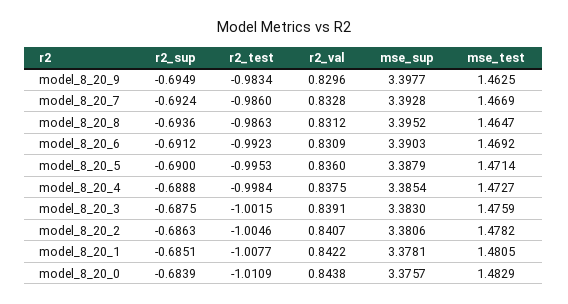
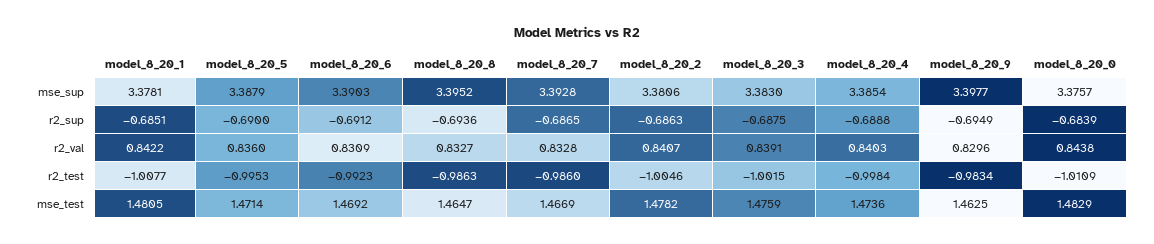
  {
    "r2_sup": {
      "model_8_20_9": -0.6949,
-     "model_8_20_7": -0.6924,
+     "model_8_20_7": -0.6865,
      "model_8_20_8": -0.6936,
      "model_8_20_6": -0.6912,
      "model_8_20_5": -0.69,
      "model_8_20_4": -0.6888,
      "model_8_20_3": -0.6875,
      "model_8_20_2": -0.6863,
      "model_8_20_1": -0.6851,
      "model_8_20_0": -0.6839
    },
    "r2_test": {
      "model_8_20_9": -0.9834,
      "model_8_20_7": -0.986,
      "model_8_20_8": -0.9863,
      "model_8_20_6": -0.9923,
      "model_8_20_5": -0.9953,
      "model_8_20_4": -0.9984,
      "model_8_20_3": -1.0015,
      "model_8_20_2": -1.0046,
      "model_8_20_1": -1.0077,
      "model_8_20_0": -1.0109
    },
    "r2_val": {
      "model_8_20_9": 0.8296,
      "model_8_20_7": 0.8328,
-     "model_8_20_8": 0.8312,
+     "model_8_20_8": 0.8327,
      "model_8_20_6": 0.8309,
      "model_8_20_5": 0.836,
-     "model_8_20_4": 0.8375,
+     "model_8_20_4": 0.8403,
      "model_8_20_3": 0.8391,
      "model_8_20_2": 0.8407,
      "model_8_20_1": 0.8422,
      "model_8_20_0": 0.8438
    },
    "mse_sup": {
      "model_8_20_9": 3.3977,
      "model_8_20_7": 3.3928,
      "model_8_20_8": 3.3952,
      "model_8_20_6": 3.3903,
      "model_8_20_5": 3.3879,
      "model_8_20_4": 3.3854,
      "model_8_20_3": 3.383,
      "model_8_20_2": 3.3806,
      "model_8_20_1": 3.3781,
      "model_8_20_0": 3.3757
    },
    "mse_test": {
      "model_8_20_9": 1.4625,
      "model_8_20_7": 1.4669,
      "model_8_20_8": 1.4647,
      "model_8_20_6": 1.4692,
      "model_8_20_5": 1.4714,
-     "model_8_20_4": 1.4727,
+     "model_8_20_4": 1.4736,
      "model_8_20_3": 1.4759,
      "model_8_20_2": 1.4782,
      "model_8_20_1": 1.4805,
      "model_8_20_0": 1.4829
    }
  }

